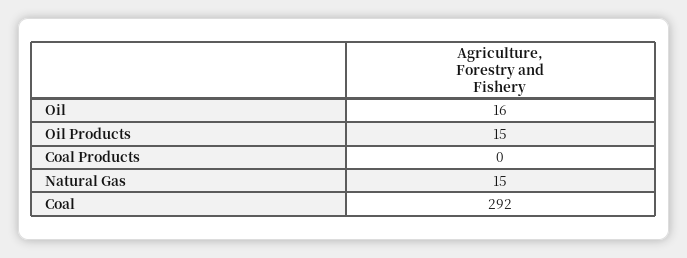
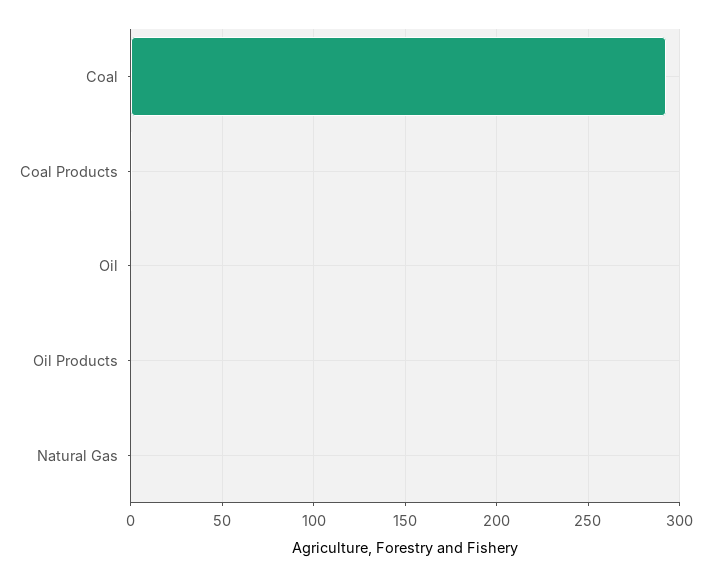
  {
-   "Oil": 16,
+   "Oil": 0,
-   "Oil Products": 15,
+   "Oil Products": 0,
    "Coal Products": 0,
-   "Natural Gas": 15,
+   "Natural Gas": 0,
    "Coal": 292
  }

